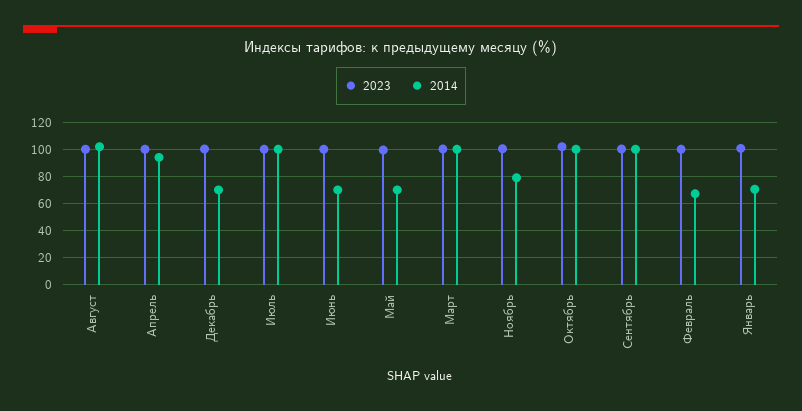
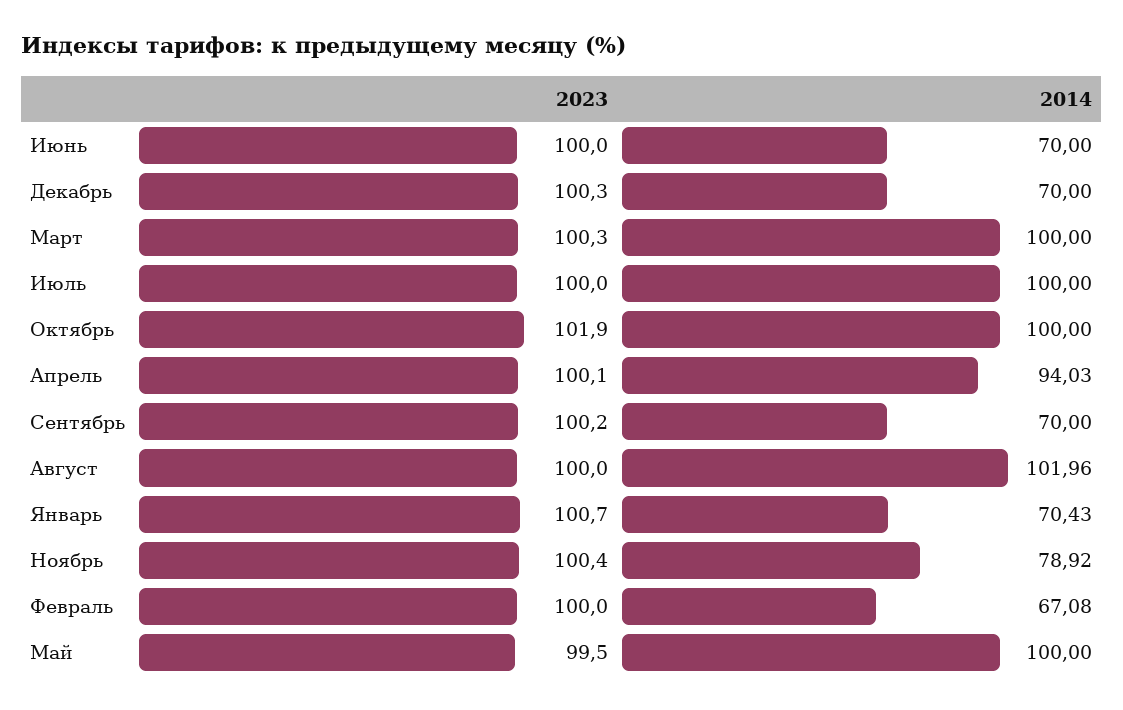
  {
    "2023": {
      "Август": 100,
      "Апрель": 100.1,
      "Декабрь": 100.3,
      "Июль": 100,
      "Июнь": 100,
      "Май": 99.5,
      "Март": 100.3,
      "Ноябрь": 100.4,
      "Октябрь": 101.9,
      "Сентябрь": 100.2,
      "Февраль": 100,
      "Январь": 100.7
    },
    "2014": {
      "Август": 101.96,
      "Апрель": 94.03,
      "Декабрь": 70,
      "Июль": 100,
      "Июнь": 70,
-     "Май": 70,
+     "Май": 100,
      "Март": 100,
      "Ноябрь": 78.92,
      "Октябрь": 100,
-     "Сентябрь": 100,
+     "Сентябрь": 70,
      "Февраль": 67.08,
      "Январь": 70.43
    }
  }

